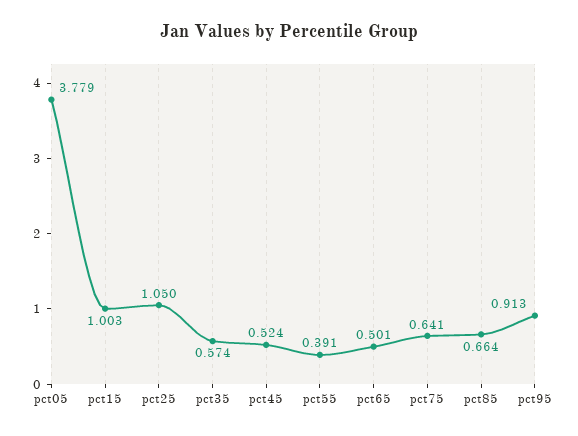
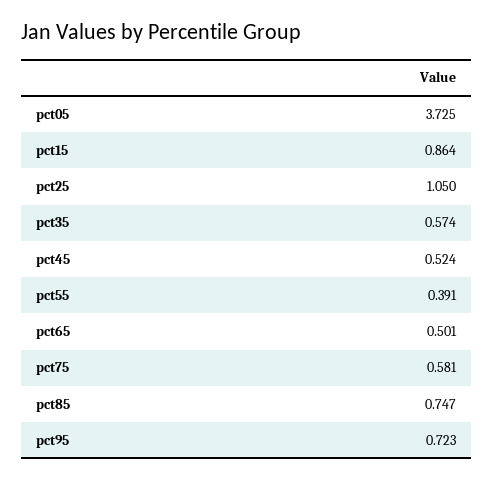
  {
-   "pct05": 3.779,
+   "pct05": 3.725,
-   "pct15": 1.003,
+   "pct15": 0.864,
    "pct25": 1.05,
    "pct35": 0.574,
    "pct45": 0.524,
    "pct55": 0.391,
    "pct65": 0.501,
-   "pct75": 0.641,
+   "pct75": 0.581,
-   "pct85": 0.664,
+   "pct85": 0.747,
-   "pct95": 0.913
+   "pct95": 0.723
  }

